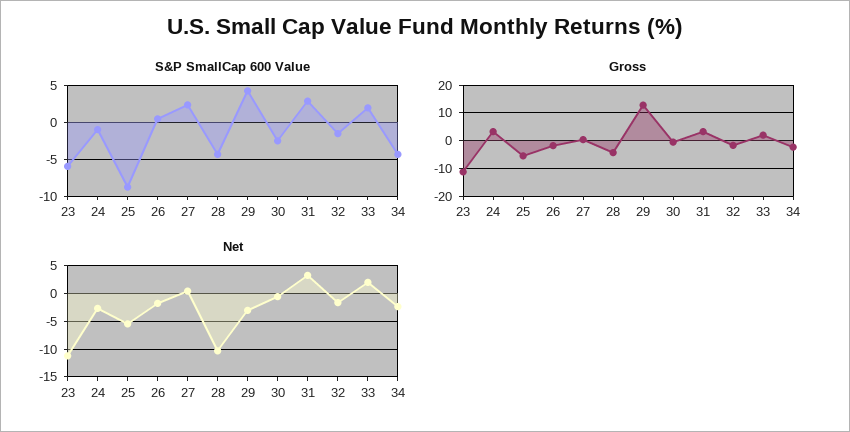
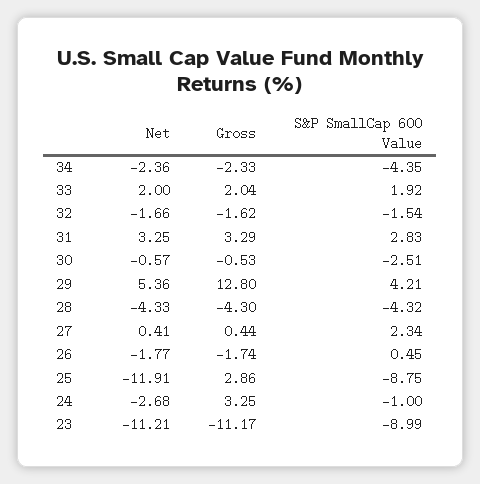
  {
    "S&P SmallCap 600 Value": {
-     "23": -6,
+     "23": -8.99,
      "24": -1,
      "25": -8.75,
      "26": 0.45,
      "27": 2.34,
      "28": -4.32,
      "29": 4.21,
      "30": -2.51,
      "31": 2.83,
      "32": -1.54,
      "33": 1.92,
      "34": -4.35
    },
    "Gross": {
      "23": -11.17,
      "24": 3.25,
-     "25": -5,
+     "25": 2.86,
      "26": -1.74,
      "27": 0.44,
      "28": -4.3,
      "29": 12.8,
      "30": -0.53,
      "31": 3.29,
      "32": -1.62,
      "33": 2.04,
      "34": -2.33
    },
    "Net": {
      "23": -11.21,
      "24": -2.68,
-     "25": -5,
+     "25": -11.91,
      "26": -1.77,
      "27": 0.41,
-     "28": -10,
+     "28": -4.33,
-     "29": -2.5,
+     "29": 5.36,
      "30": -0.57,
      "31": 3.25,
      "32": -1.66,
      "33": 2,
      "34": -2.36
    }
  }

